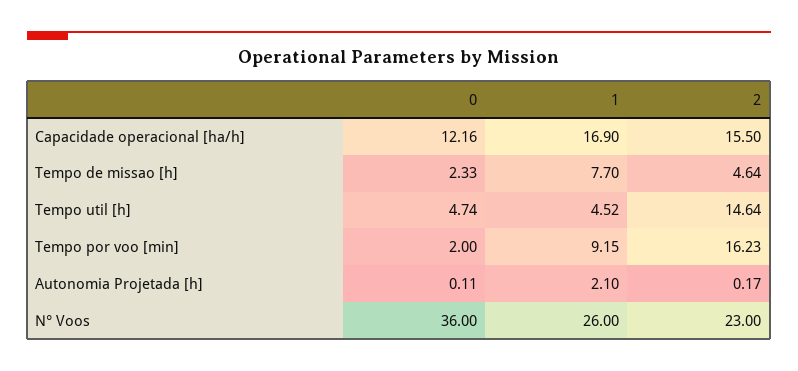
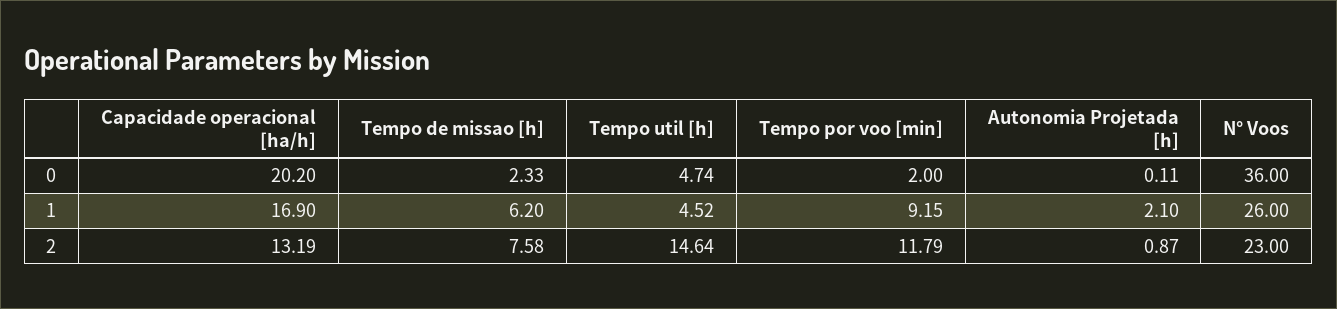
  {
    "0": {
-     "Capacidade operacional [ha/h]": 12.16,
+     "Capacidade operacional [ha/h]": 20.2,
      "Tempo de missao [h]": 2.33,
      "Tempo util [h]": 4.74,
      "Tempo por voo [min]": 2,
      "Autonomia Projetada [h]": 0.11,
      "N° Voos": 36
    },
    "1": {
      "Capacidade operacional [ha/h]": 16.9,
-     "Tempo de missao [h]": 7.7,
+     "Tempo de missao [h]": 6.2,
      "Tempo util [h]": 4.52,
      "Tempo por voo [min]": 9.15,
      "Autonomia Projetada [h]": 2.1,
      "N° Voos": 26
    },
    "2": {
-     "Capacidade operacional [ha/h]": 15.5,
+     "Capacidade operacional [ha/h]": 13.19,
-     "Tempo de missao [h]": 4.64,
+     "Tempo de missao [h]": 7.58,
      "Tempo util [h]": 14.64,
-     "Tempo por voo [min]": 16.23,
+     "Tempo por voo [min]": 11.79,
-     "Autonomia Projetada [h]": 0.17,
+     "Autonomia Projetada [h]": 0.87,
      "N° Voos": 23
    }
  }

